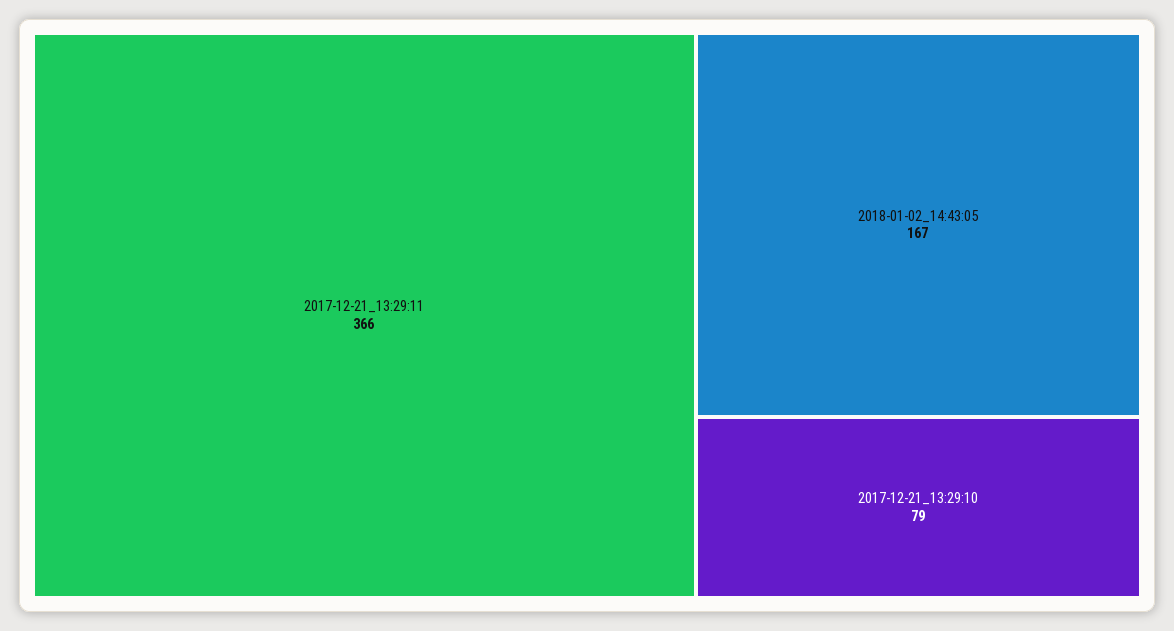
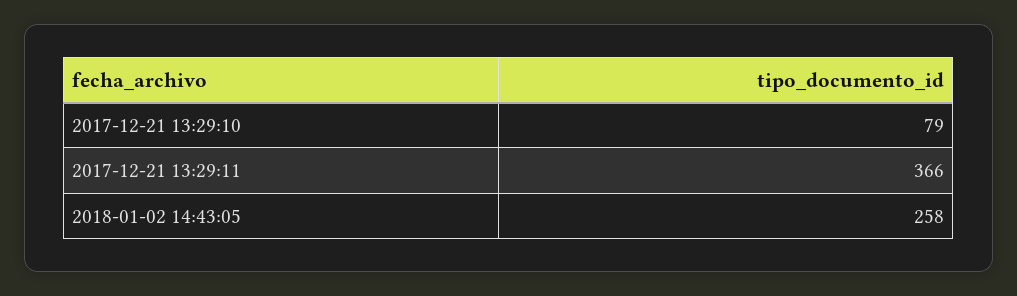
  {
    "2017-12-21_13:29:11": 366,
-   "2018-01-02_14:43:05": 167,
+   "2018-01-02_14:43:05": 258,
    "2017-12-21_13:29:10": 79
  }

